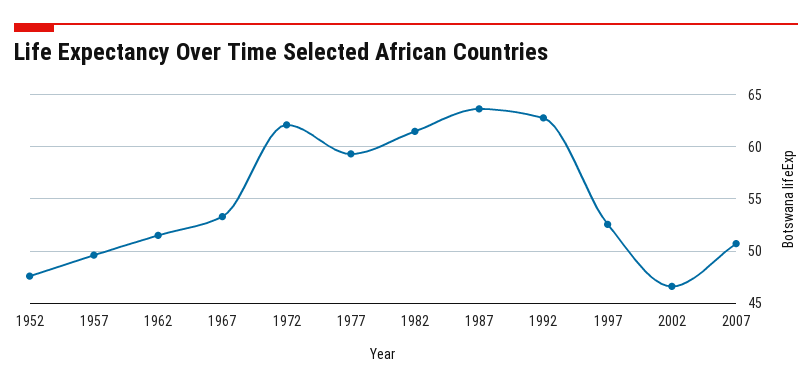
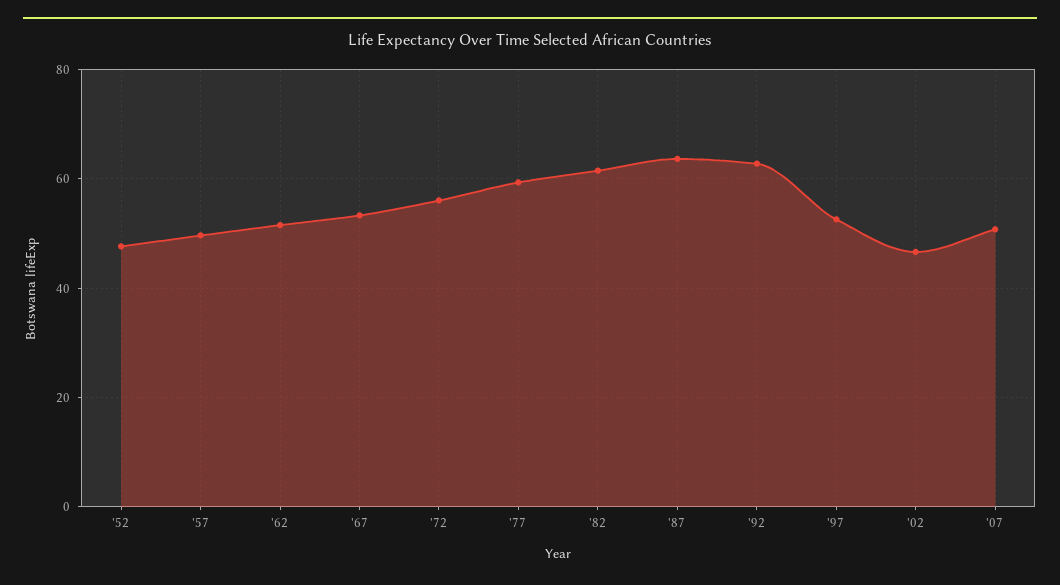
  {
    "1952": 48,
    "1957": 50,
    "1962": 52,
    "1967": 53,
-   "1972": 62,
+   "1972": 56,
    "1977": 59,
    "1982": 61,
    "1987": 64,
    "1992": 63,
    "1997": 53,
    "2002": 47,
    "2007": 51
  }

